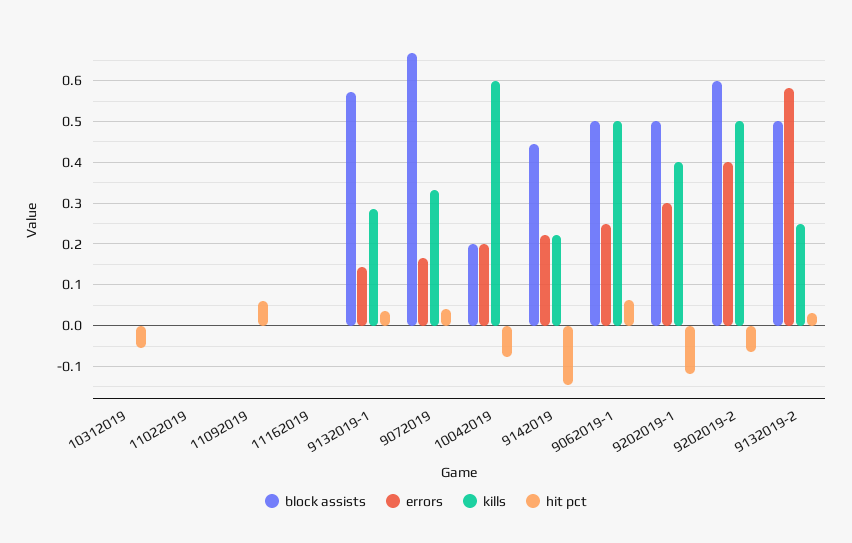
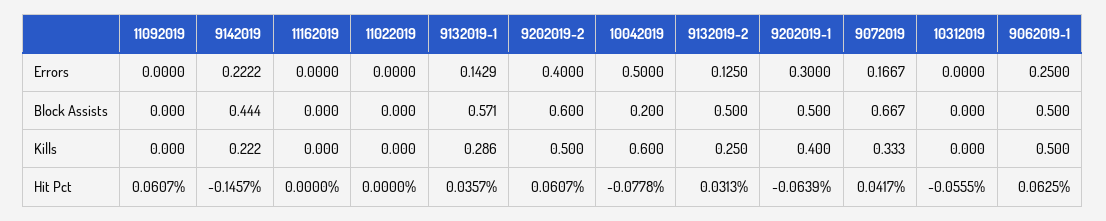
  {
    "block assists": {
      "10312019": 0,
      "11022019": 0,
      "11092019": 0,
      "11162019": 0,
      "9132019-1": 0.571,
      "9072019": 0.667,
      "10042019": 0.2,
      "9142019": 0.444,
      "9062019-1": 0.5,
      "9202019-1": 0.5,
      "9202019-2": 0.6,
      "9132019-2": 0.5
    },
    "errors": {
      "10312019": 0,
      "11022019": 0,
      "11092019": 0,
      "11162019": 0,
      "9132019-1": 0.1429,
      "9072019": 0.1667,
-     "10042019": 0.2,
+     "10042019": 0.5,
      "9142019": 0.2222,
      "9062019-1": 0.25,
      "9202019-1": 0.3,
      "9202019-2": 0.4,
-     "9132019-2": 0.58
+     "9132019-2": 0.125
    },
    "kills": {
      "10312019": 0,
      "11022019": 0,
      "11092019": 0,
      "11162019": 0,
      "9132019-1": 0.286,
      "9072019": 0.333,
      "10042019": 0.6,
      "9142019": 0.222,
      "9062019-1": 0.5,
      "9202019-1": 0.4,
      "9202019-2": 0.5,
      "9132019-2": 0.25
    },
    "hit pct": {
      "10312019": -0.0555,
      "11022019": 0,
      "11092019": 0.0607,
      "11162019": 0,
      "9132019-1": 0.0357,
      "9072019": 0.0417,
      "10042019": -0.0778,
      "9142019": -0.1457,
      "9062019-1": 0.0625,
-     "9202019-1": -0.12,
+     "9202019-1": -0.0639,
-     "9202019-2": -0.06,
+     "9202019-2": 0.0607,
      "9132019-2": 0.0313
    }
  }

